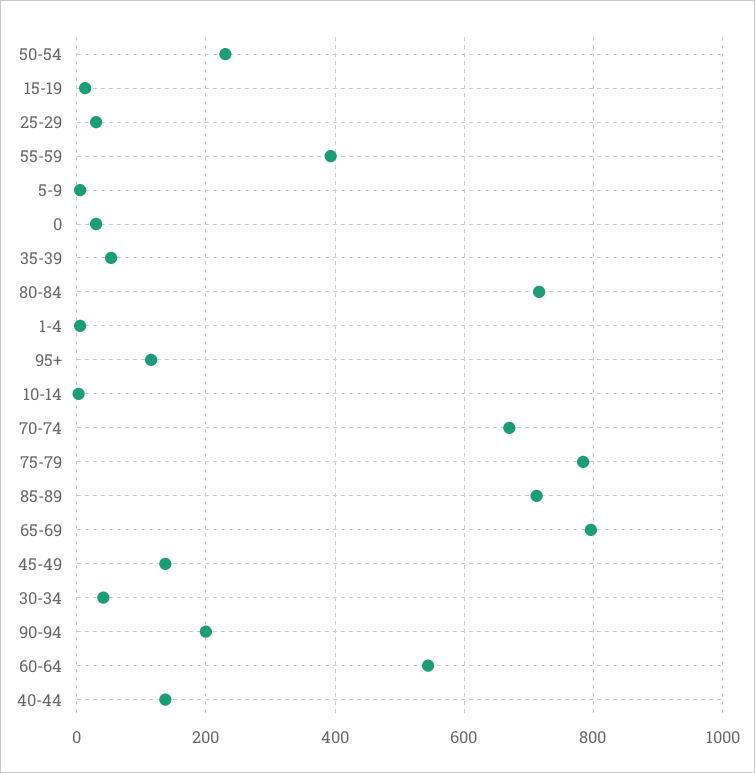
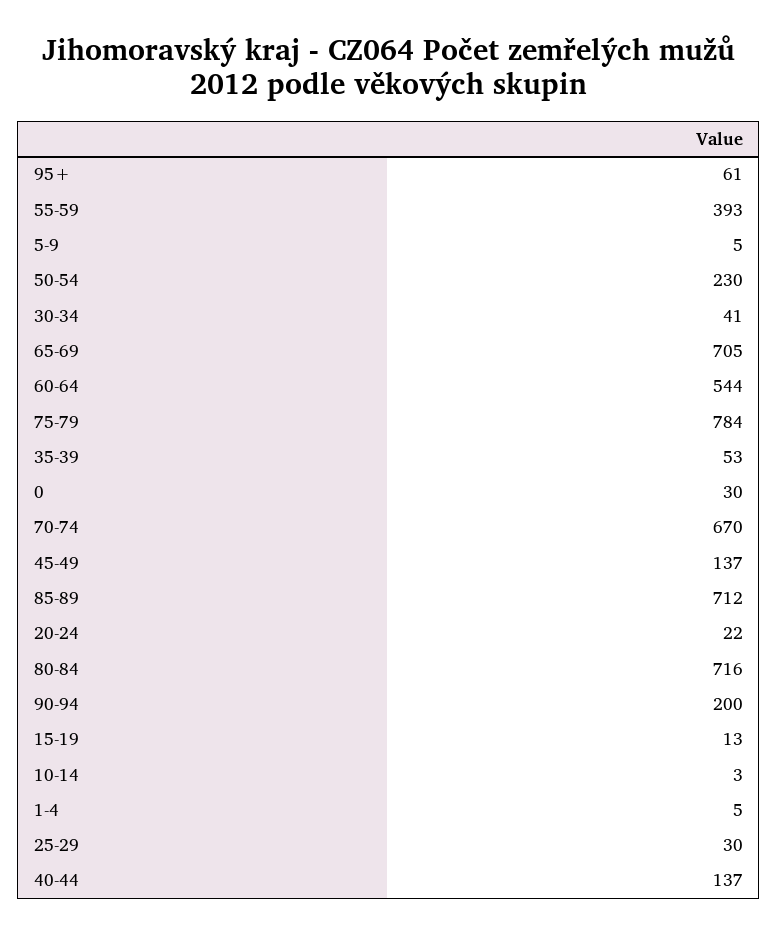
  {
    "50-54": 230,
    "15-19": 13,
    "25-29": 30,
    "55-59": 393,
    "5-9": 5,
    "0": 30,
    "35-39": 53,
    "80-84": 716,
    "1-4": 5,
-   "95+": 120,
+   "95+": 61,
    "10-14": 3,
    "70-74": 670,
    "75-79": 784,
    "85-89": 712,
-   "65-69": 800,
+   "65-69": 705,
    "45-49": 137,
    "30-34": 41,
    "90-94": 200,
    "60-64": 544,
-   "40-44": 137
+   "40-44": 137,
+   "20-24": 22
  }

